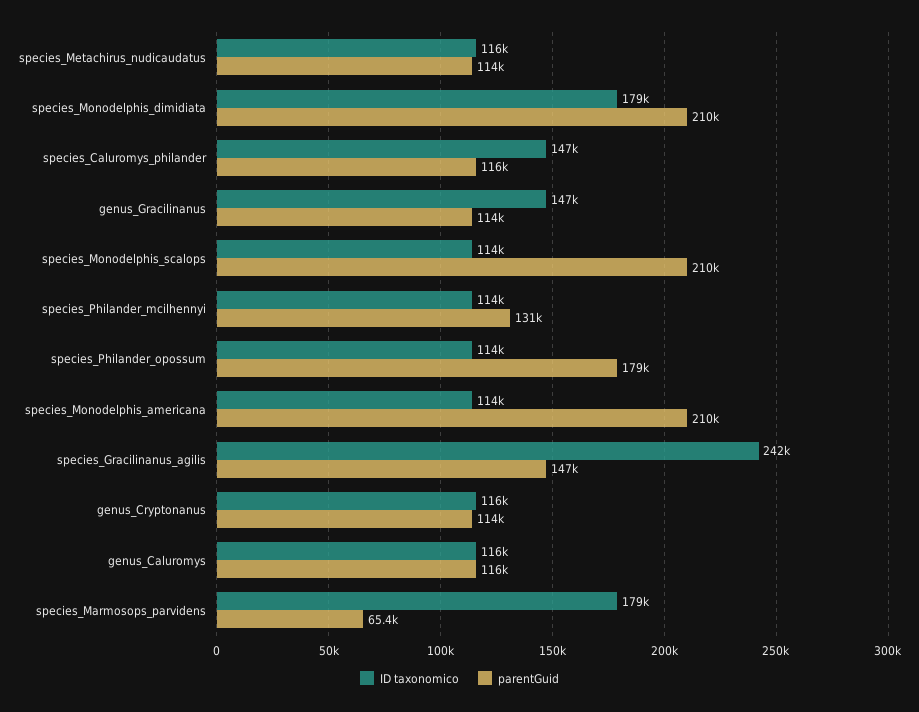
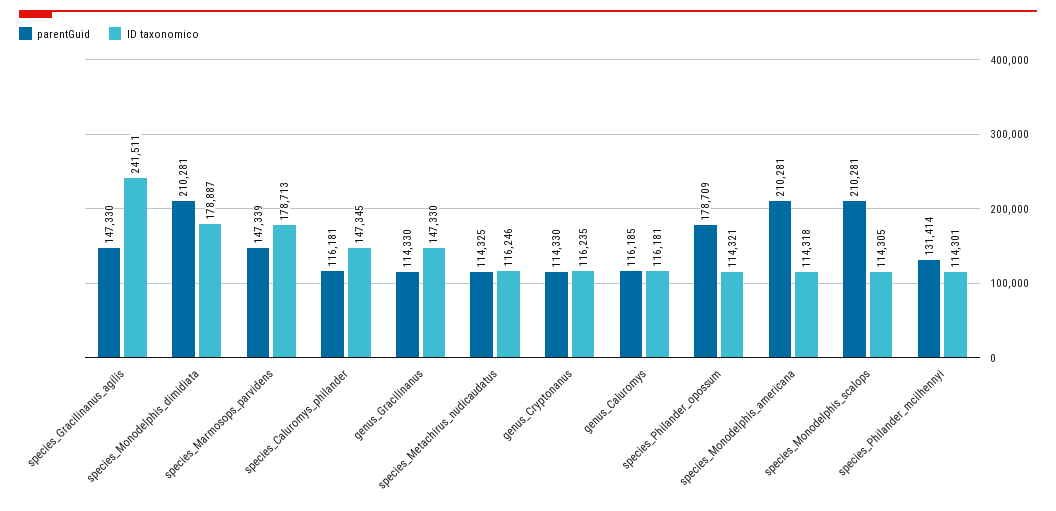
  {
    "ID taxonomico": {
      "species_Metachirus_nudicaudatus": 116246,
      "species_Monodelphis_dimidiata": 178887,
      "species_Caluromys_philander": 147345,
      "genus_Gracilinanus": 147330,
      "species_Monodelphis_scalops": 114305,
      "species_Philander_mcilhennyi": 114301,
      "species_Philander_opossum": 114321,
      "species_Monodelphis_americana": 114318,
      "species_Gracilinanus_agilis": 241511,
      "genus_Cryptonanus": 116235,
      "genus_Caluromys": 116181,
      "species_Marmosops_parvidens": 178713
    },
    "parentGuid": {
      "species_Metachirus_nudicaudatus": 114325,
      "species_Monodelphis_dimidiata": 210281,
      "species_Caluromys_philander": 116181,
      "genus_Gracilinanus": 114330,
      "species_Monodelphis_scalops": 210281,
      "species_Philander_mcilhennyi": 131414,
      "species_Philander_opossum": 178709,
      "species_Monodelphis_americana": 210281,
      "species_Gracilinanus_agilis": 147330,
      "genus_Cryptonanus": 114330,
      "genus_Caluromys": 116185,
-     "species_Marmosops_parvidens": 65400
+     "species_Marmosops_parvidens": 147339
    }
  }

